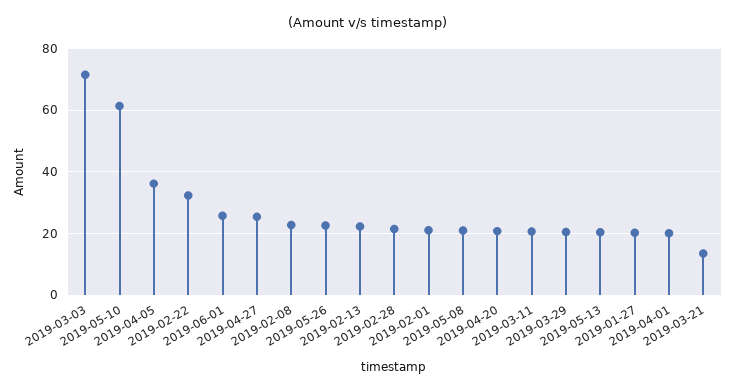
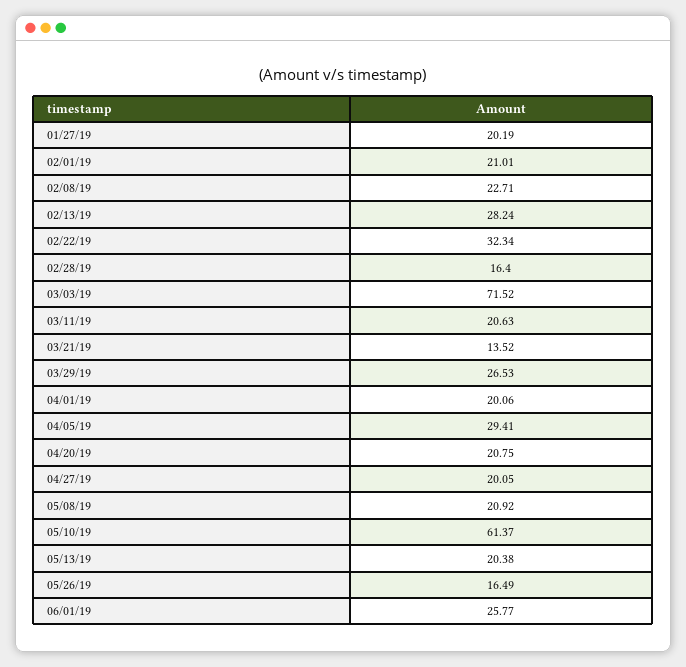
  {
    "2019-03-03": 71.52,
    "2019-05-10": 61.37,
-   "2019-04-05": 36,
+   "2019-04-05": 29.41,
    "2019-02-22": 32.34,
    "2019-06-01": 25.77,
-   "2019-04-27": 26,
+   "2019-04-27": 20.05,
    "2019-02-08": 22.71,
-   "2019-05-26": 22,
+   "2019-05-26": 16.49,
-   "2019-02-13": 22,
+   "2019-02-13": 28.24,
-   "2019-02-28": 22,
+   "2019-02-28": 16.4,
    "2019-02-01": 21.01,
    "2019-05-08": 20.92,
    "2019-04-20": 20.75,
    "2019-03-11": 20.63,
-   "2019-03-29": 20,
+   "2019-03-29": 26.53,
    "2019-05-13": 20.38,
    "2019-01-27": 20.19,
    "2019-04-01": 20.06,
    "2019-03-21": 13.52
  }

